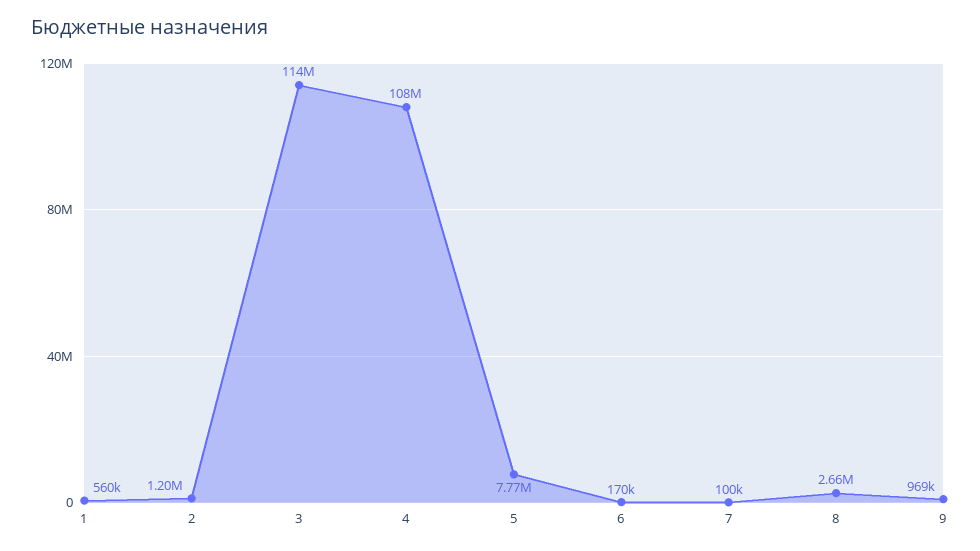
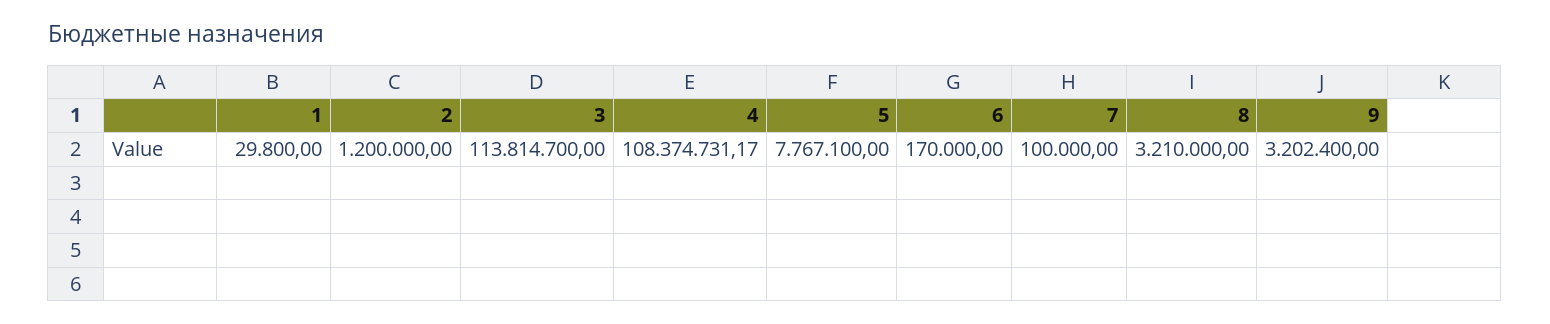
  {
-   "1": 560000,
+   "1": 29800,
    "2": 1200000,
    "3": 113814700,
    "4": 108374731.17,
    "5": 7767100,
    "6": 170000,
    "7": 100000,
-   "8": 2660000,
+   "8": 3210000,
-   "9": 969000
+   "9": 3202400
  }

